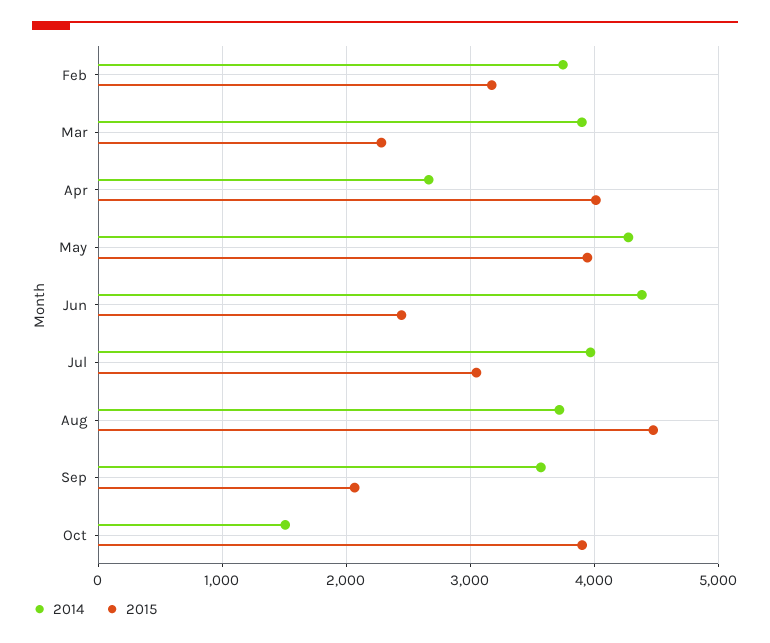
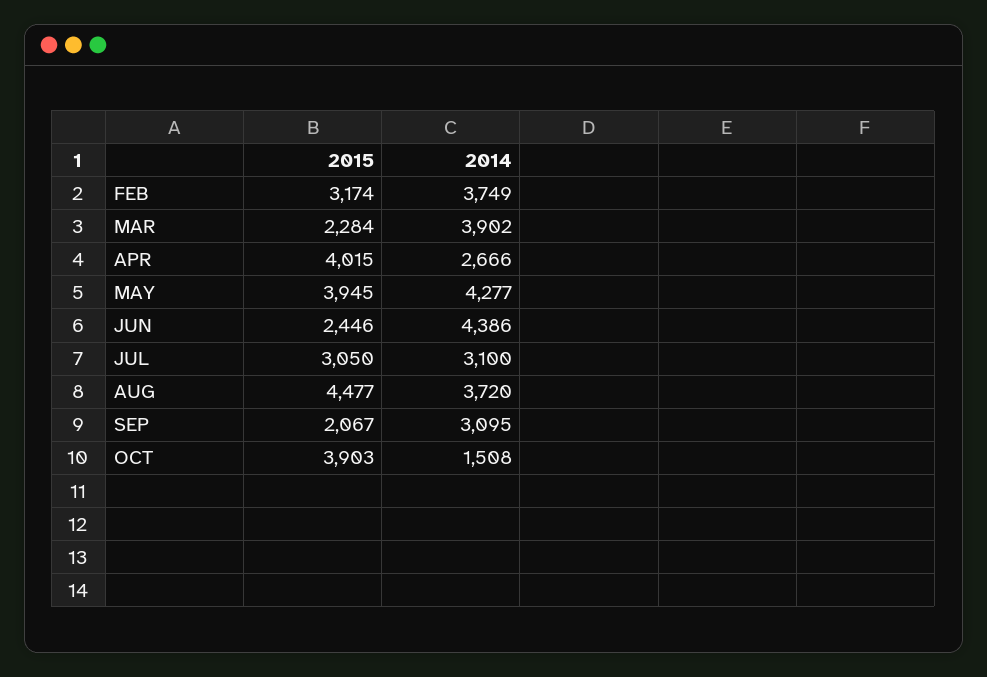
  {
    "2014": {
      "Feb": 3749,
      "Mar": 3902,
      "Apr": 2666,
      "May": 4277,
      "Jun": 4386,
-     "Jul": 4000,
+     "Jul": 3100,
      "Aug": 3720,
-     "Sep": 3600,
+     "Sep": 3095,
      "Oct": 1508
    },
    "2015": {
      "Feb": 3174,
      "Mar": 2284,
      "Apr": 4015,
      "May": 3945,
      "Jun": 2446,
      "Jul": 3050,
      "Aug": 4477,
      "Sep": 2067,
      "Oct": 3903
    }
  }

